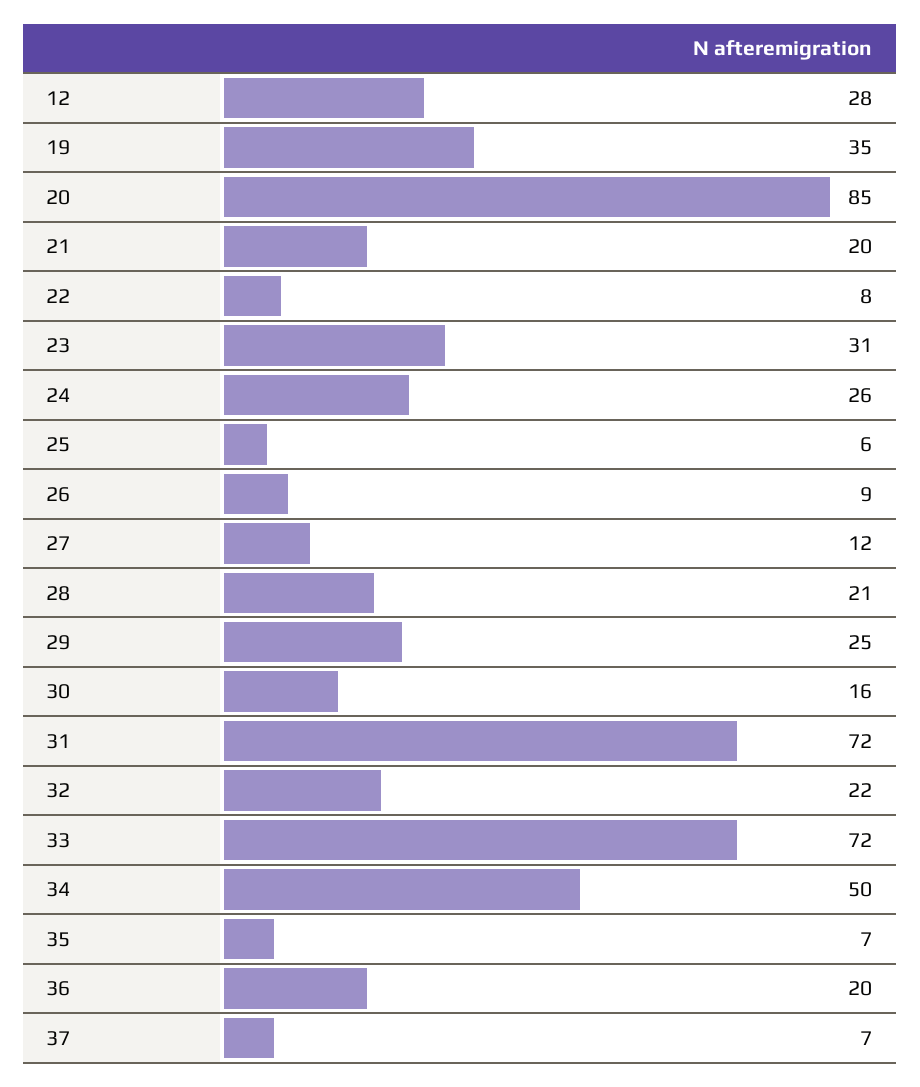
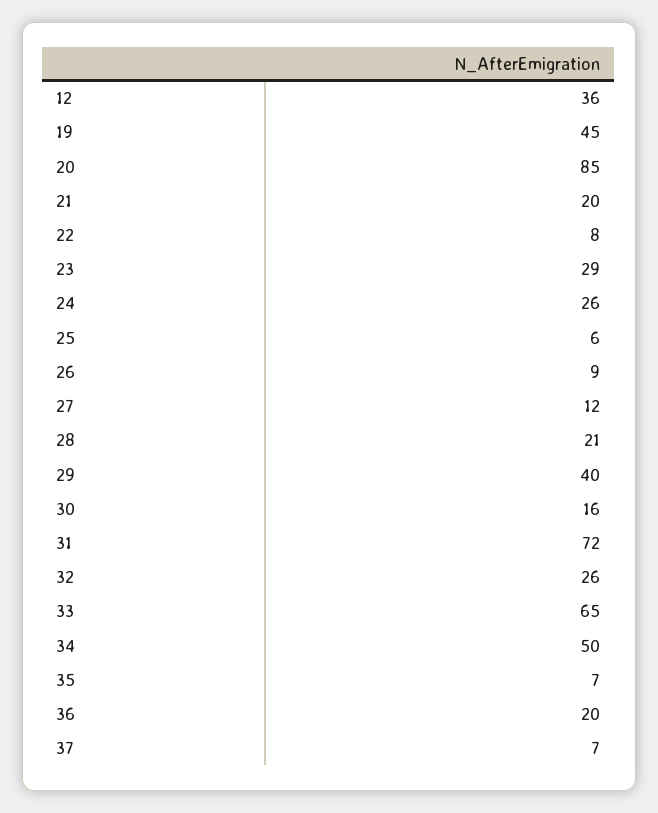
  {
-   "12": 28,
+   "12": 36,
-   "19": 35,
+   "19": 45,
    "20": 85,
    "21": 20,
    "22": 8,
-   "23": 31,
+   "23": 29,
    "24": 26,
    "25": 6,
    "26": 9,
    "27": 12,
    "28": 21,
-   "29": 25,
+   "29": 40,
    "30": 16,
    "31": 72,
-   "32": 22,
+   "32": 26,
-   "33": 72,
+   "33": 65,
    "34": 50,
    "35": 7,
    "36": 20,
    "37": 7
  }

